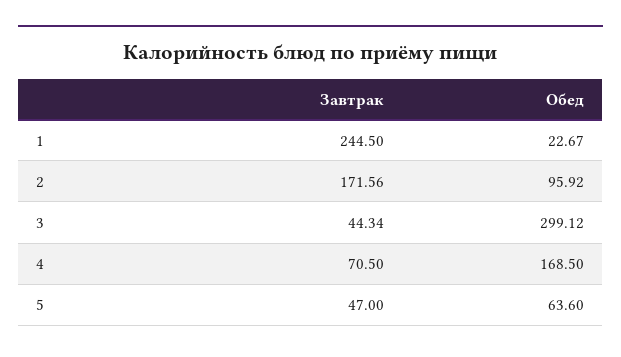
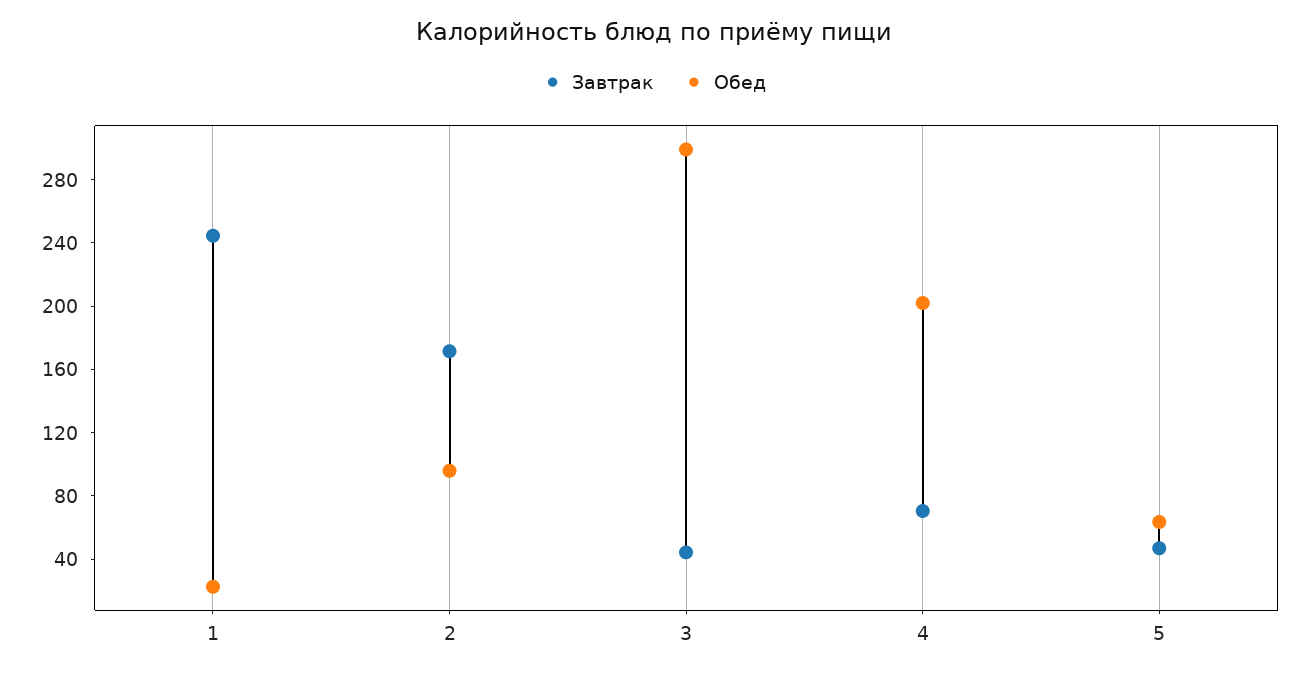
  {
    "Завтрак": {
      "1": 244.5,
      "2": 171.56,
      "3": 44.34,
      "4": 70.5,
      "5": 47
    },
    "Обед": {
      "1": 22.67,
      "2": 95.92,
      "3": 299.12,
-     "4": 168.5,
+     "4": 200,
      "5": 63.6
    }
  }

